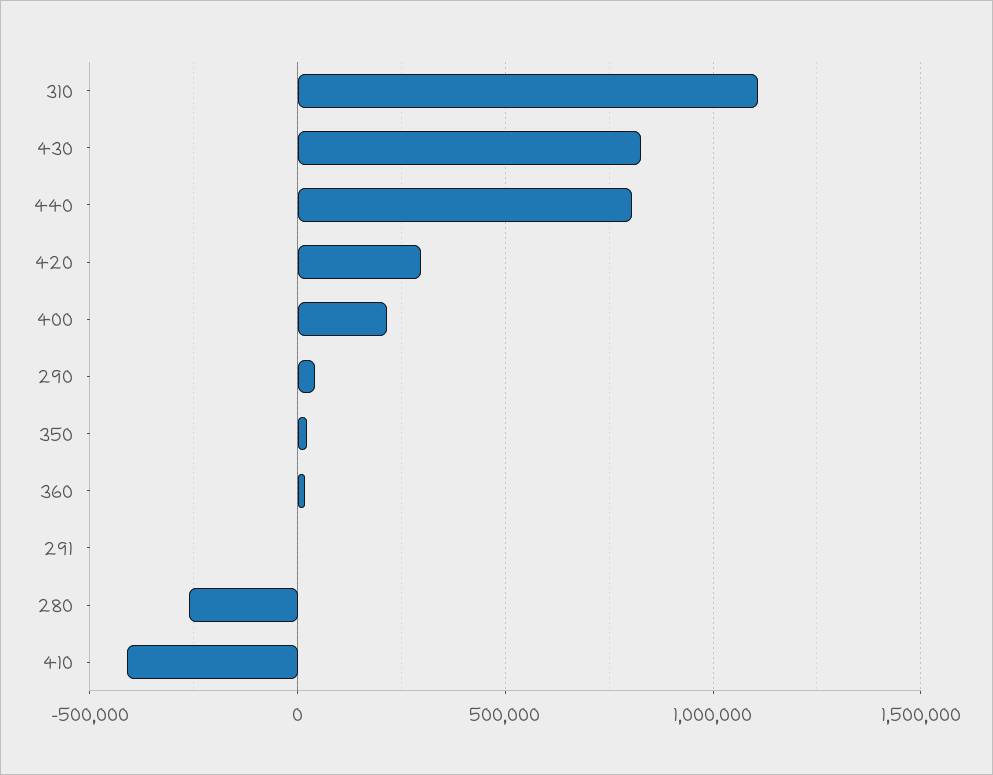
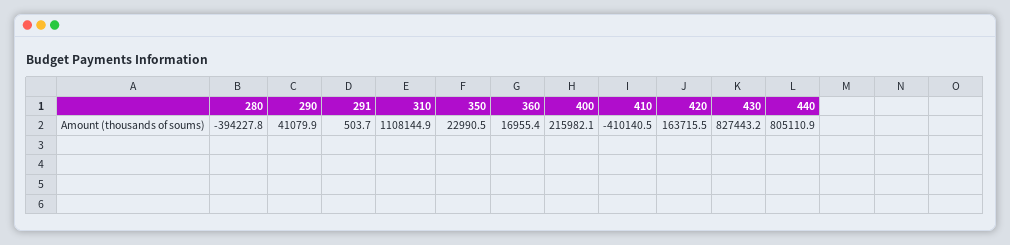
  {
    "310": 1108144.9,
    "430": 827443.2,
    "440": 805110.9,
-   "420": 300000,
+   "420": 163715.5,
    "400": 215982.1,
    "290": 41079.9,
    "350": 22990.5,
    "360": 16955.4,
    "291": 503.7,
-   "280": -250000,
+   "280": -394227.8,
    "410": -410140.5
  }

